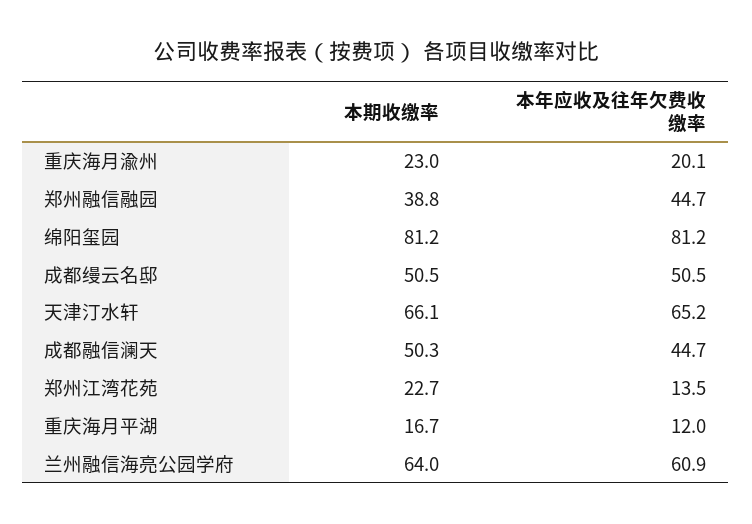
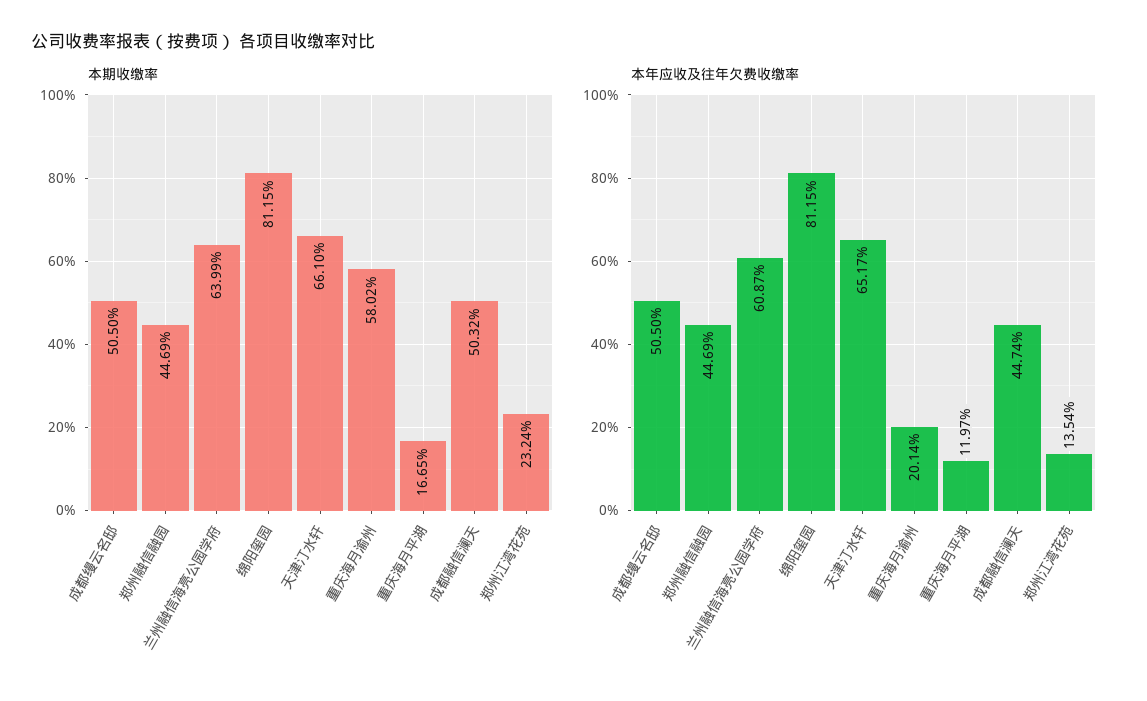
  {
    "本期收缴率": {
-     "重庆海月渝州": 23,
+     "重庆海月渝州": 58.02,
-     "郑州融信融园": 38.8,
+     "郑州融信融园": 44.69,
      "绵阳玺园": 81.15,
      "成都缦云名邸": 50.5,
      "天津汀水轩": 66.1,
      "成都融信澜天": 50.32,
-     "郑州江湾花苑": 22.7,
+     "郑州江湾花苑": 23.24,
      "重庆海月平湖": 16.65,
      "兰州融信海亮公园学府": 63.99
    },
    "本年应收及往年欠费收缴率": {
      "重庆海月渝州": 20.14,
      "郑州融信融园": 44.69,
      "绵阳玺园": 81.15,
      "成都缦云名邸": 50.5,
      "天津汀水轩": 65.17,
      "成都融信澜天": 44.74,
      "郑州江湾花苑": 13.54,
      "重庆海月平湖": 11.97,
      "兰州融信海亮公园学府": 60.87
    }
  }

